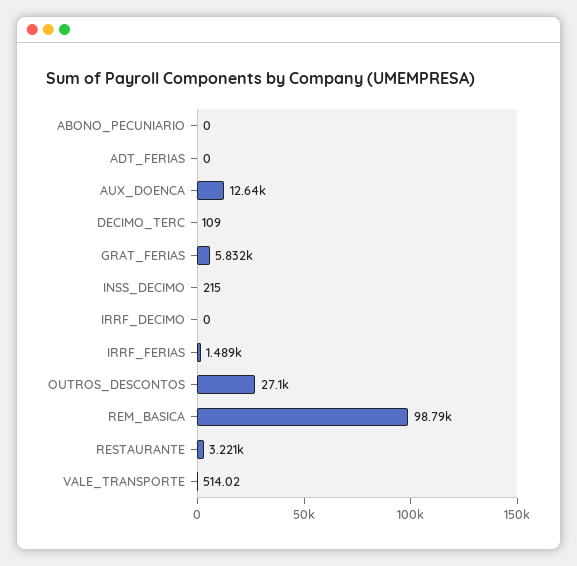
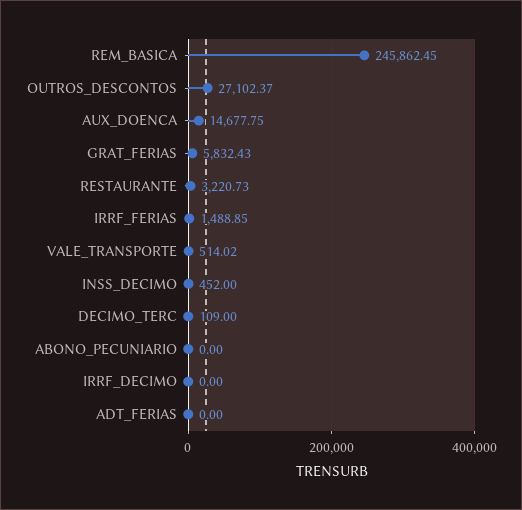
  {
    "ABONO_PECUNIARIO": 0,
    "ADT_FERIAS": 0,
-   "AUX_DOENCA": 12640,
+   "AUX_DOENCA": 14677.75,
    "DECIMO_TERC": 109,
    "GRAT_FERIAS": 5832.43,
-   "INSS_DECIMO": 215,
+   "INSS_DECIMO": 452,
    "IRRF_DECIMO": 0,
    "IRRF_FERIAS": 1488.85,
    "OUTROS_DESCONTOS": 27102.37,
-   "REM_BASICA": 98790,
+   "REM_BASICA": 245862.45,
    "RESTAURANTE": 3220.73,
    "VALE_TRANSPORTE": 514.02
  }

